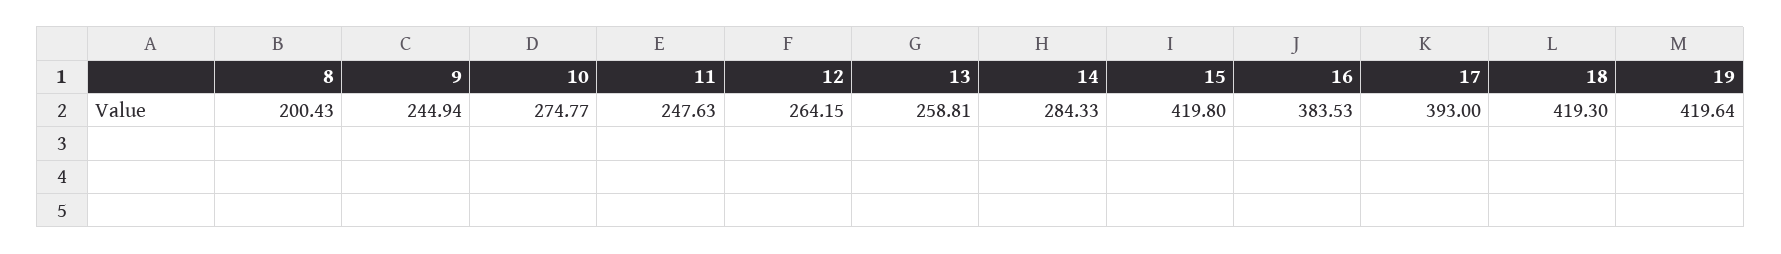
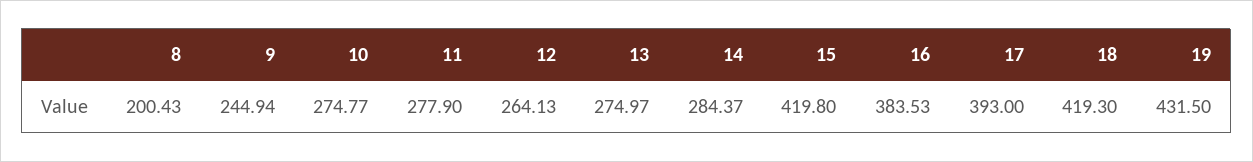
  {
    "8": 200.43,
    "9": 244.94,
    "10": 274.77,
-   "11": 247.63,
+   "11": 277.9,
-   "12": 264.15,
+   "12": 264.13,
-   "13": 258.81,
+   "13": 274.97,
-   "14": 284.33,
+   "14": 284.37,
    "15": 419.8,
    "16": 383.53,
    "17": 393,
    "18": 419.3,
-   "19": 419.64
+   "19": 431.5
  }

